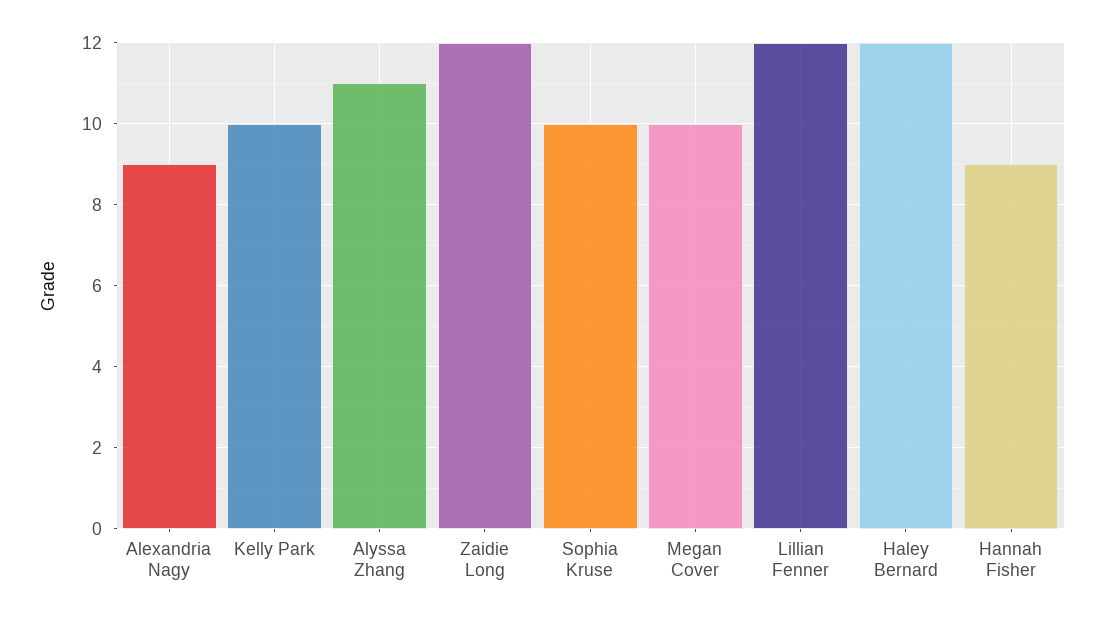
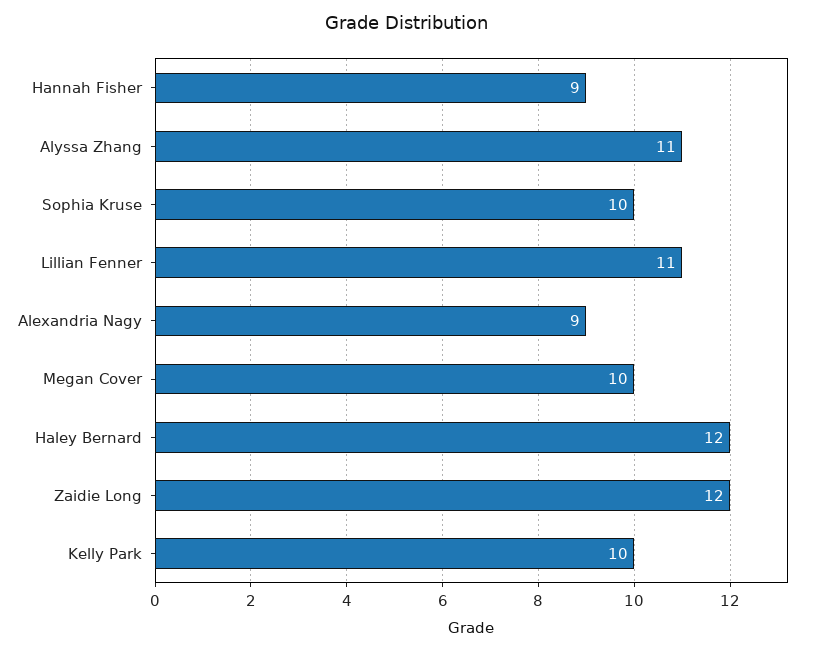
  {
    "Alexandria Nagy": 9,
    "Kelly Park": 10,
    "Alyssa Zhang": 11,
    "Zaidie Long": 12,
    "Sophia Kruse": 10,
    "Megan Cover": 10,
-   "Lillian Fenner": 12,
+   "Lillian Fenner": 11,
    "Haley Bernard": 12,
    "Hannah Fisher": 9
  }

